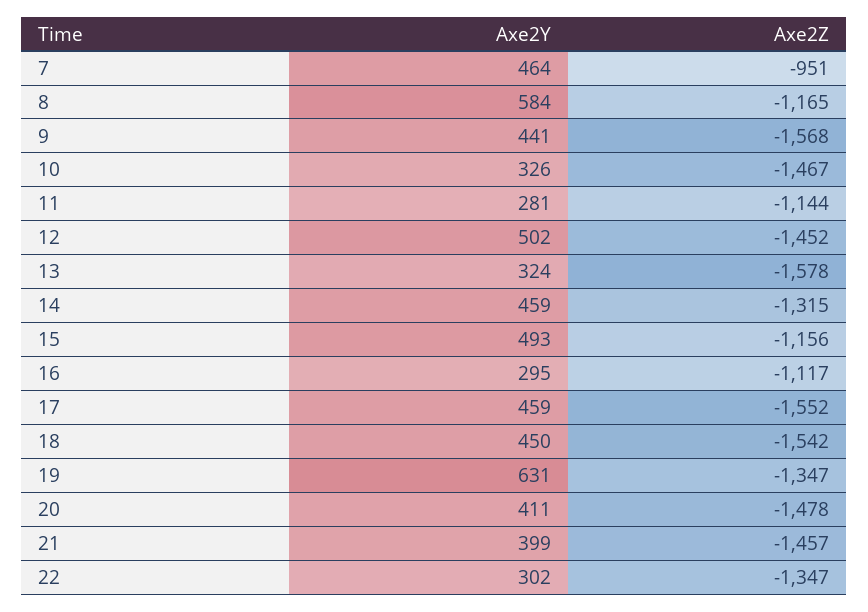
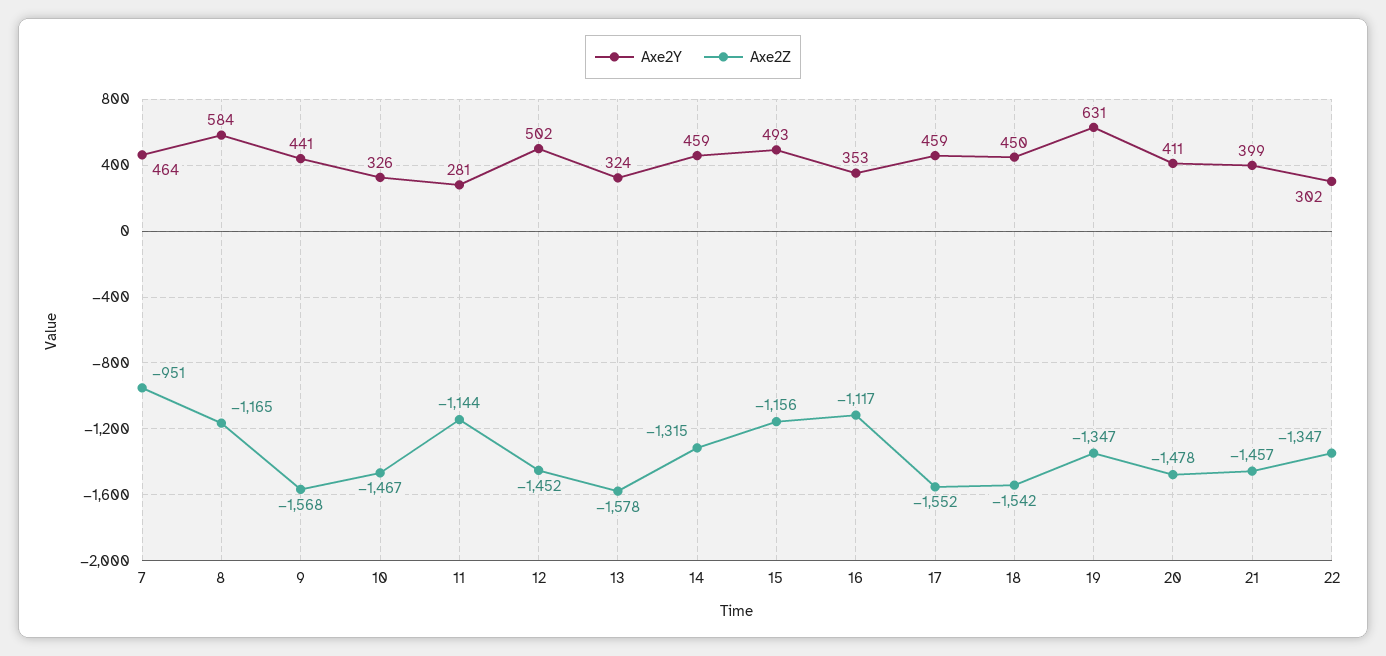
  {
    "Axe2Y": {
      "7": 464,
      "8": 584,
      "9": 441,
      "10": 326,
      "11": 281,
      "12": 502,
      "13": 324,
      "14": 459,
      "15": 493,
-     "16": 295,
+     "16": 353,
      "17": 459,
      "18": 450,
      "19": 631,
      "20": 411,
      "21": 399,
      "22": 302
    },
    "Axe2Z": {
      "7": -951,
      "8": -1165,
      "9": -1568,
      "10": -1467,
      "11": -1144,
      "12": -1452,
      "13": -1578,
      "14": -1315,
      "15": -1156,
      "16": -1117,
      "17": -1552,
      "18": -1542,
      "19": -1347,
      "20": -1478,
      "21": -1457,
      "22": -1347
    }
  }

